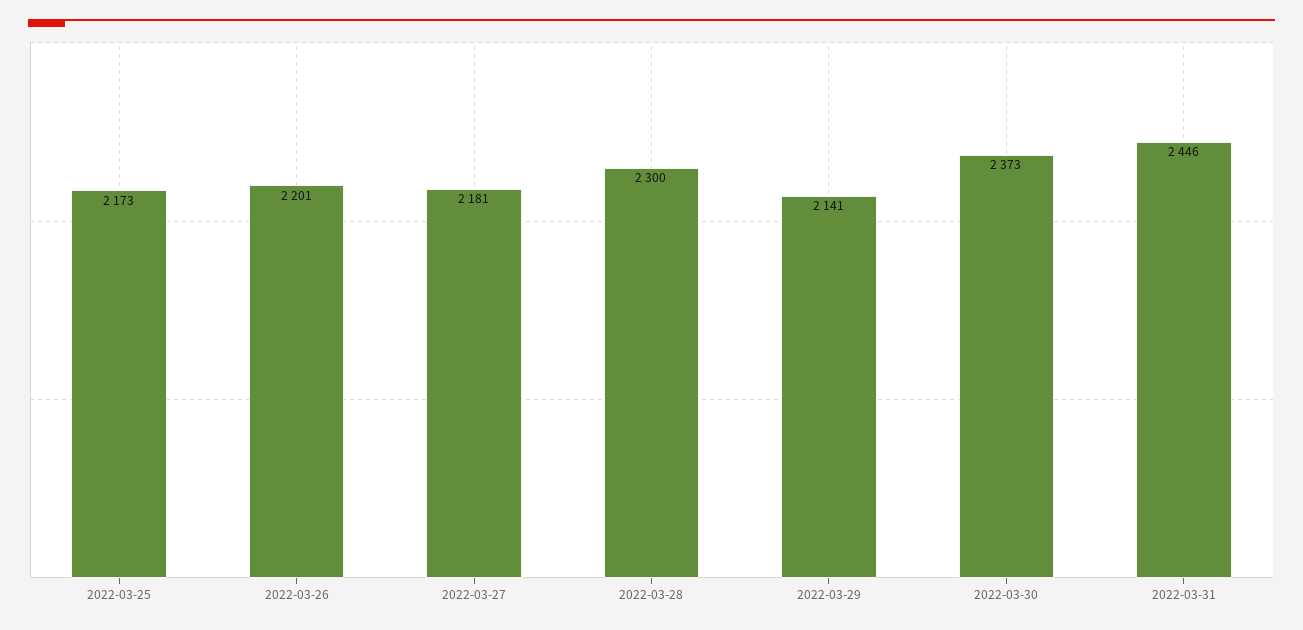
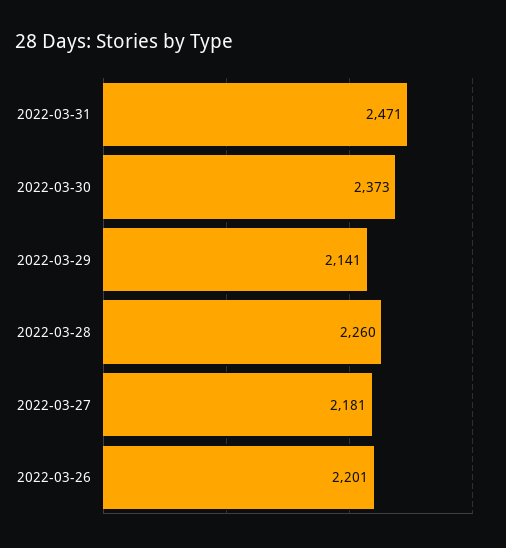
  {
-   "2022-03-25": 2173,
    "2022-03-26": 2201,
    "2022-03-27": 2181,
-   "2022-03-28": 2300,
+   "2022-03-28": 2260,
    "2022-03-29": 2141,
    "2022-03-30": 2373,
-   "2022-03-31": 2446
+   "2022-03-31": 2471
  }

